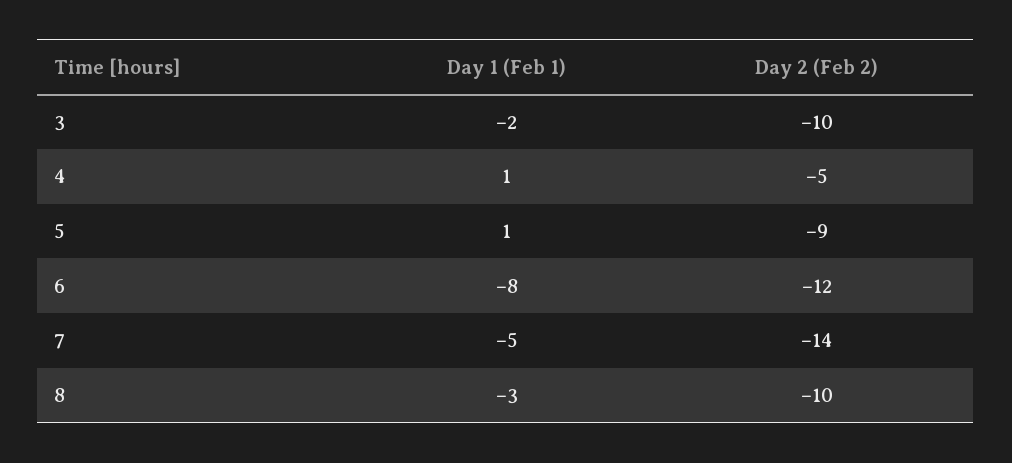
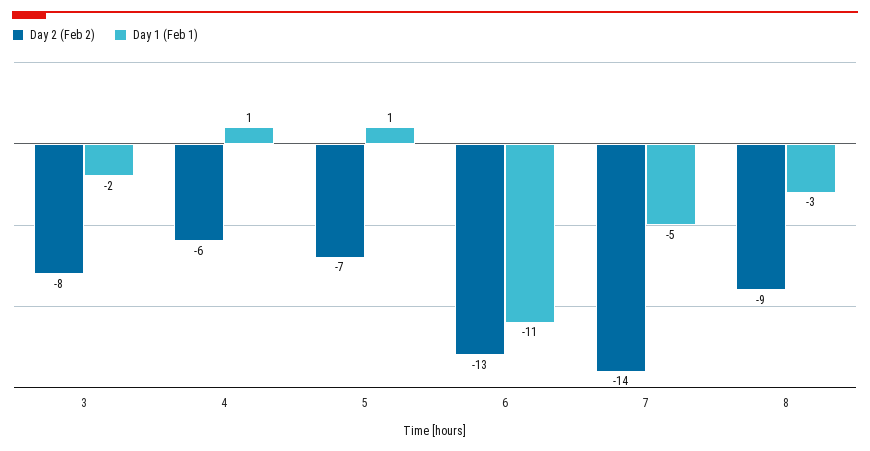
  {
    "Day 1 (Feb 1)": {
      "3": -2,
      "4": 1,
      "5": 1,
-     "6": -8,
+     "6": -11,
      "7": -5,
      "8": -3
    },
    "Day 2 (Feb 2)": {
-     "3": -10,
+     "3": -8,
-     "4": -5,
+     "4": -6,
-     "5": -9,
+     "5": -7,
-     "6": -12,
+     "6": -13,
      "7": -14,
-     "8": -10
+     "8": -9
    }
  }

